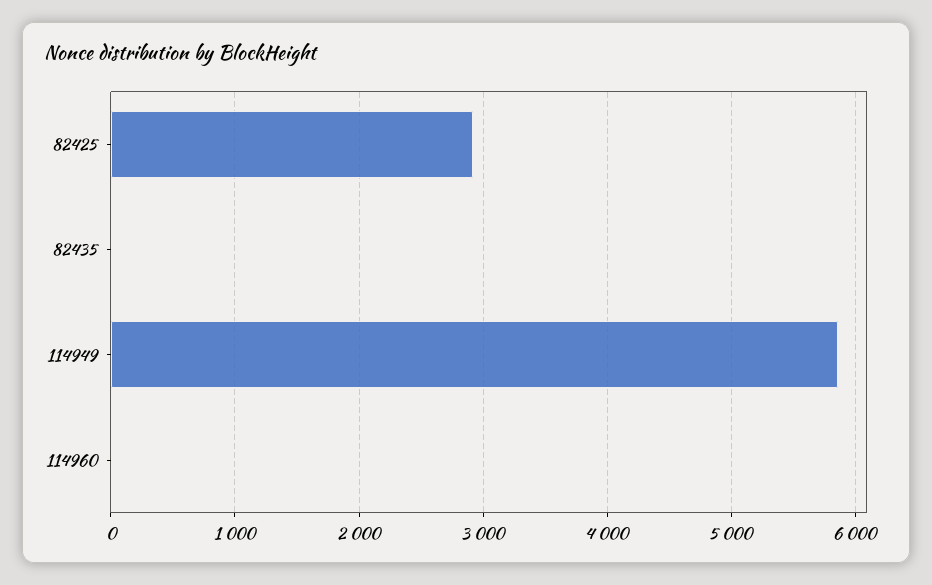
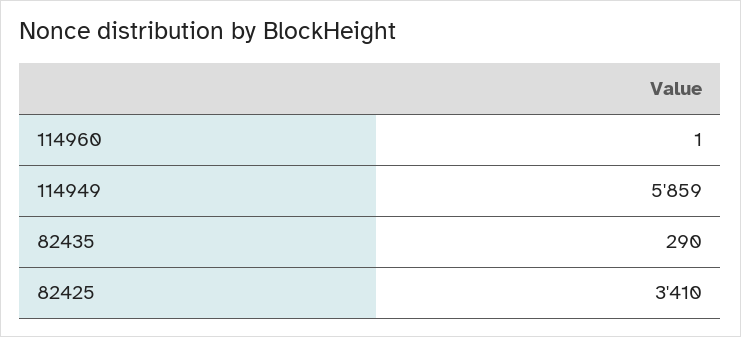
  {
-   "82425": 2900,
+   "82425": 3410,
-   "82435": 0,
+   "82435": 290,
    "114949": 5859,
    "114960": 1
  }

